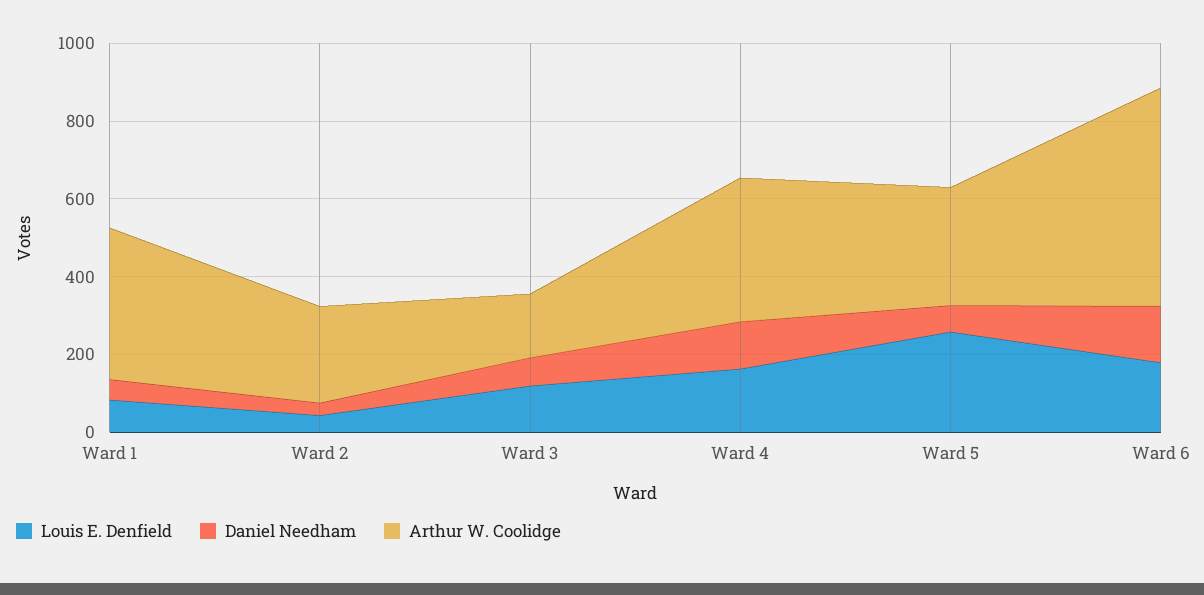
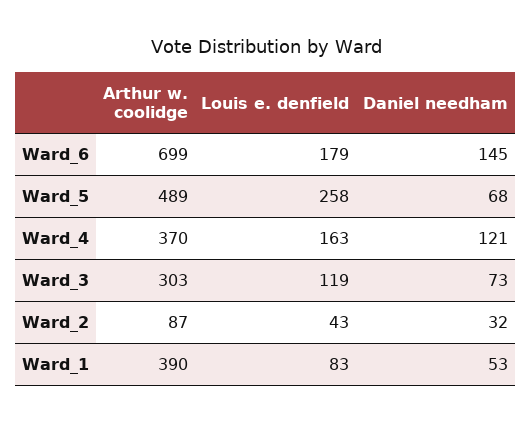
  {
    "Louis E. Denfield": {
      "Ward 1": 83,
      "Ward 2": 43,
      "Ward 3": 119,
      "Ward 4": 163,
      "Ward 5": 258,
      "Ward 6": 179
    },
    "Daniel Needham": {
      "Ward 1": 53,
      "Ward 2": 32,
      "Ward 3": 73,
      "Ward 4": 121,
      "Ward 5": 68,
      "Ward 6": 145
    },
    "Arthur W. Coolidge": {
      "Ward 1": 390,
-     "Ward 2": 250,
+     "Ward 2": 87,
-     "Ward 3": 150,
+     "Ward 3": 303,
      "Ward 4": 370,
-     "Ward 5": 300,
+     "Ward 5": 489,
-     "Ward 6": 550
+     "Ward 6": 699
    }
  }

